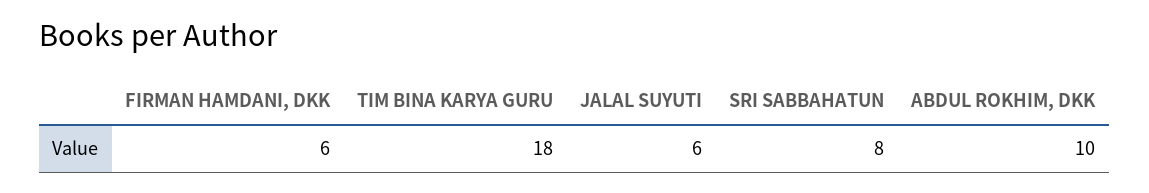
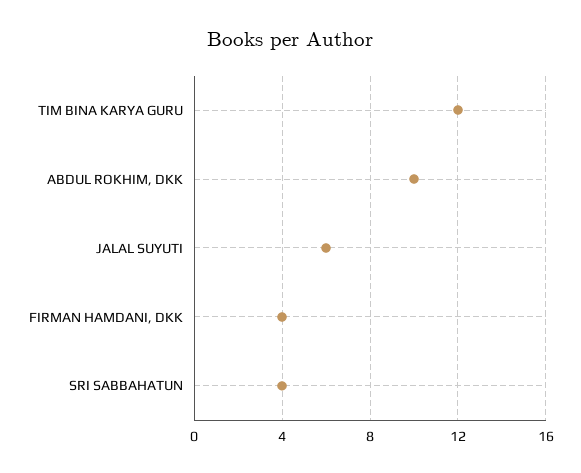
  {
-   "FIRMAN HAMDANI, DKK": 6,
+   "FIRMAN HAMDANI, DKK": 4,
-   "TIM BINA KARYA GURU": 18,
+   "TIM BINA KARYA GURU": 12,
    "JALAL SUYUTI": 6,
-   "SRI SABBAHATUN": 8,
+   "SRI SABBAHATUN": 4,
    "ABDUL ROKHIM, DKK": 10
  }

